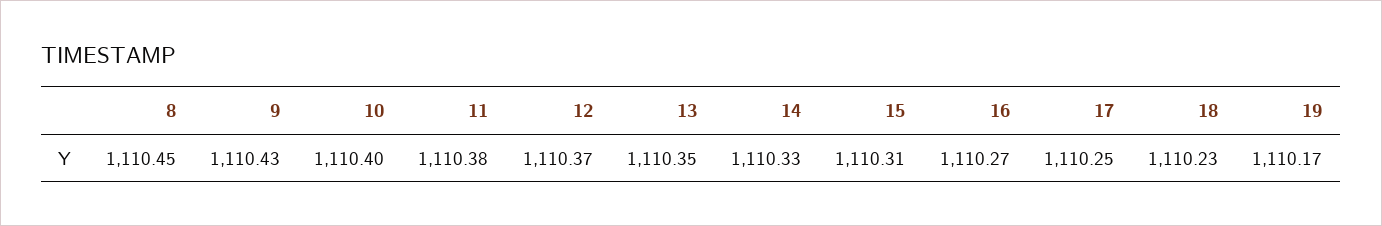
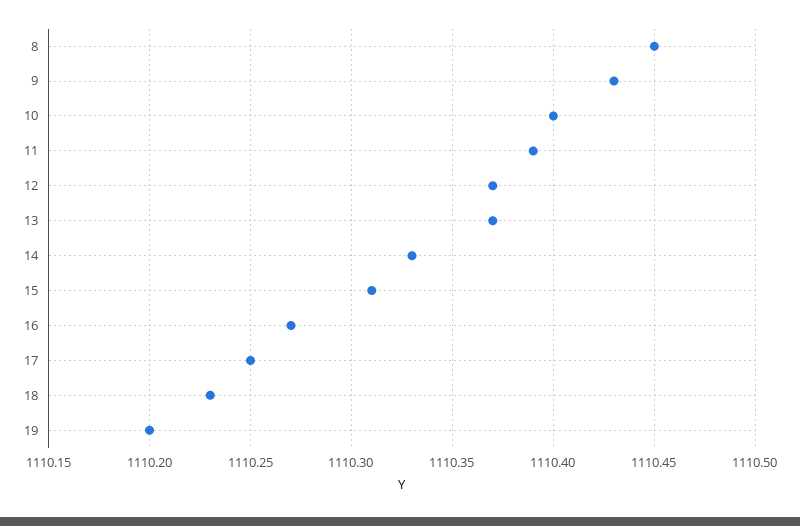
  {
    "8": 1110.45,
    "9": 1110.43,
    "10": 1110.4,
-   "11": 1110.38,
+   "11": 1110.39,
    "12": 1110.37,
-   "13": 1110.35,
+   "13": 1110.37,
    "14": 1110.33,
    "15": 1110.31,
    "16": 1110.27,
    "17": 1110.25,
    "18": 1110.23,
-   "19": 1110.17
+   "19": 1110.2
  }

